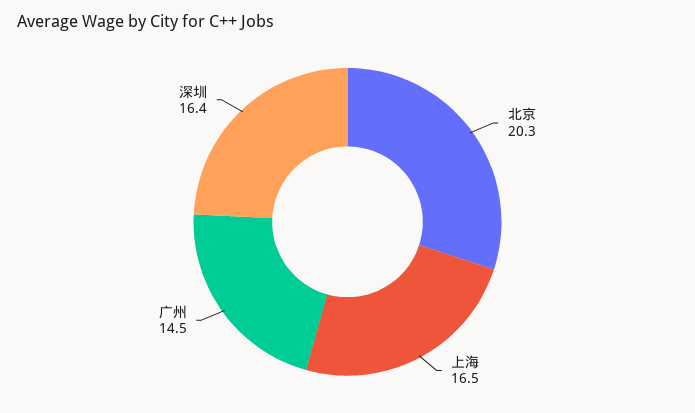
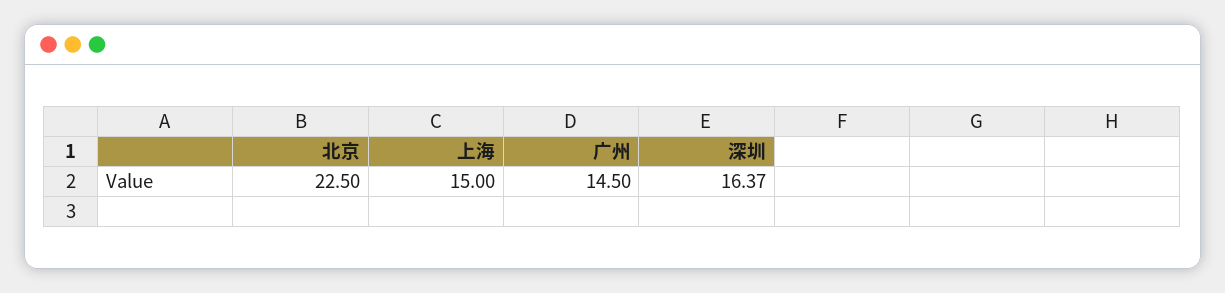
  {
-   "北京": 20.3,
+   "北京": 22.5,
-   "上海": 16.5,
+   "上海": 15,
    "广州": 14.5,
    "深圳": 16.37
  }

